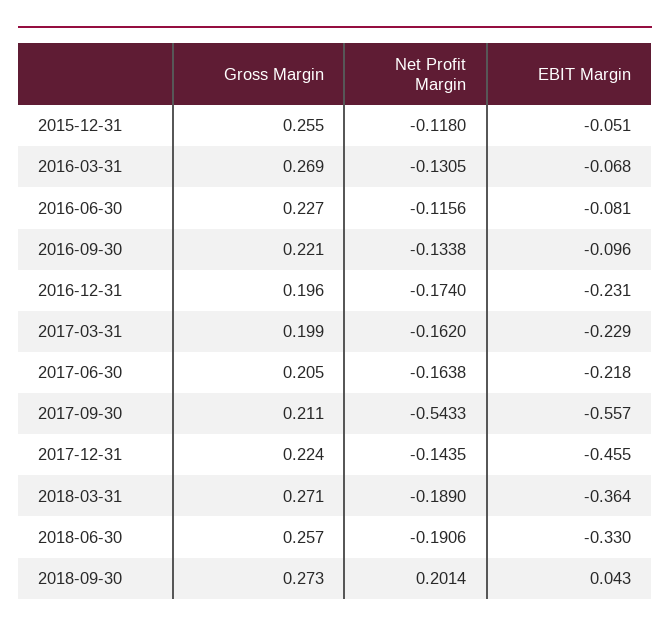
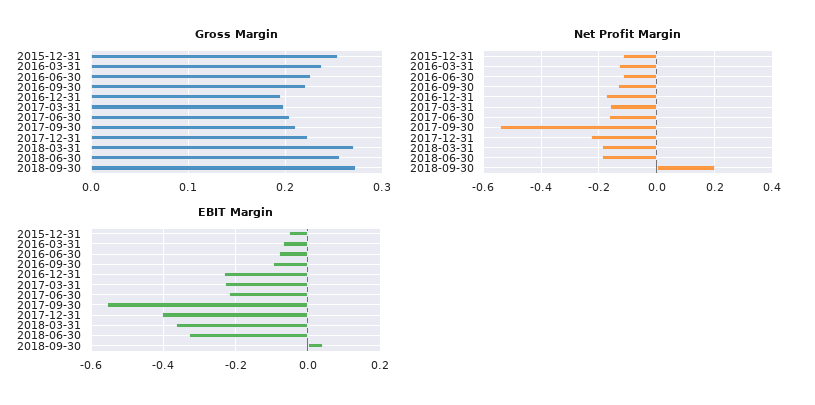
  {
    "Gross Margin": {
      "2015-12-31": 0.255,
-     "2016-03-31": 0.269,
+     "2016-03-31": 0.24,
      "2016-06-30": 0.227,
      "2016-09-30": 0.221,
      "2016-12-31": 0.196,
      "2017-03-31": 0.199,
      "2017-06-30": 0.205,
      "2017-09-30": 0.211,
      "2017-12-31": 0.224,
      "2018-03-31": 0.271,
      "2018-06-30": 0.257,
      "2018-09-30": 0.273
    },
    "Net Profit Margin": {
      "2015-12-31": -0.118,
      "2016-03-31": -0.1305,
      "2016-06-30": -0.1156,
      "2016-09-30": -0.1338,
      "2016-12-31": -0.174,
      "2017-03-31": -0.162,
      "2017-06-30": -0.1638,
      "2017-09-30": -0.5433,
-     "2017-12-31": -0.1435,
+     "2017-12-31": -0.225,
      "2018-03-31": -0.189,
      "2018-06-30": -0.1906,
      "2018-09-30": 0.2014
    },
    "EBIT Margin": {
      "2015-12-31": -0.051,
      "2016-03-31": -0.068,
      "2016-06-30": -0.081,
      "2016-09-30": -0.096,
      "2016-12-31": -0.231,
      "2017-03-31": -0.229,
      "2017-06-30": -0.218,
      "2017-09-30": -0.557,
-     "2017-12-31": -0.455,
+     "2017-12-31": -0.4,
      "2018-03-31": -0.364,
      "2018-06-30": -0.33,
      "2018-09-30": 0.043
    }
  }

